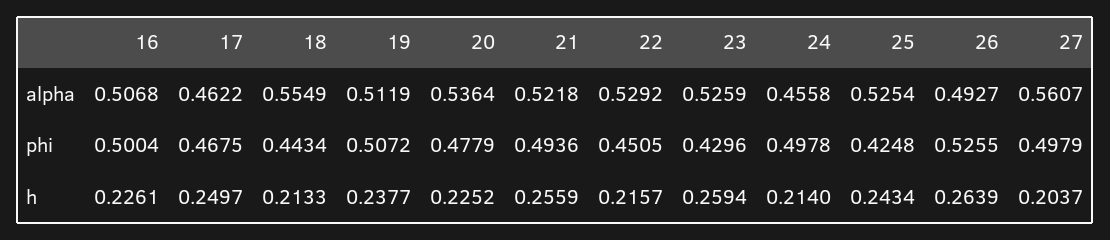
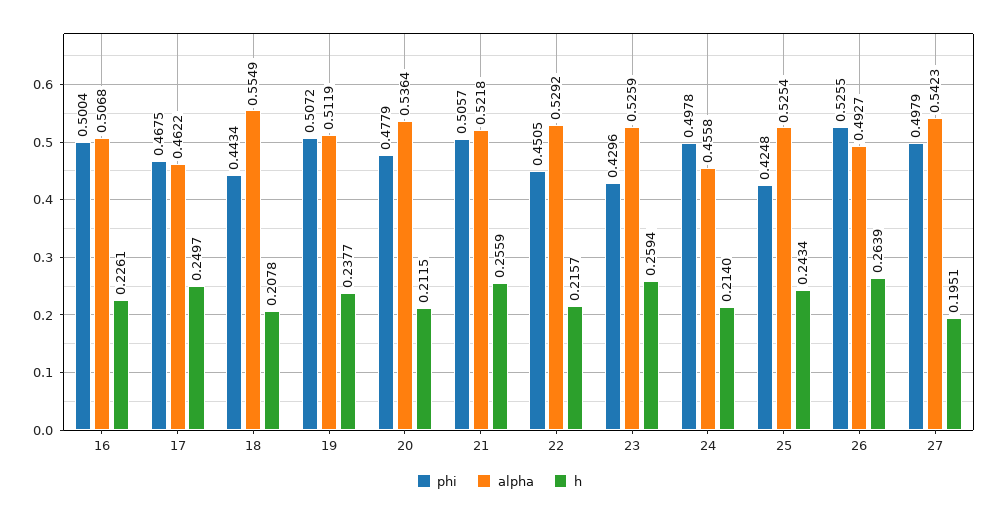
  {
    "alpha": {
      "16": 0.5068,
      "17": 0.4622,
      "18": 0.5549,
      "19": 0.5119,
      "20": 0.5364,
      "21": 0.5218,
      "22": 0.5292,
      "23": 0.5259,
      "24": 0.4558,
      "25": 0.5254,
      "26": 0.4927,
-     "27": 0.5607
+     "27": 0.5423
    },
    "phi": {
      "16": 0.5004,
      "17": 0.4675,
      "18": 0.4434,
      "19": 0.5072,
      "20": 0.4779,
-     "21": 0.4936,
+     "21": 0.5057,
      "22": 0.4505,
      "23": 0.4296,
      "24": 0.4978,
      "25": 0.4248,
      "26": 0.5255,
      "27": 0.4979
    },
    "h": {
      "16": 0.2261,
      "17": 0.2497,
-     "18": 0.2133,
+     "18": 0.2078,
      "19": 0.2377,
-     "20": 0.2252,
+     "20": 0.2115,
      "21": 0.2559,
      "22": 0.2157,
      "23": 0.2594,
      "24": 0.214,
      "25": 0.2434,
      "26": 0.2639,
-     "27": 0.2037
+     "27": 0.1951
    }
  }

